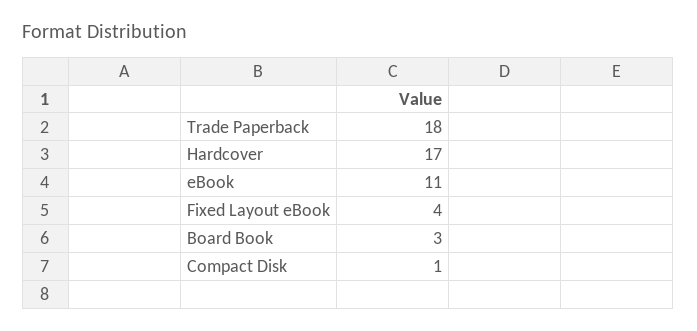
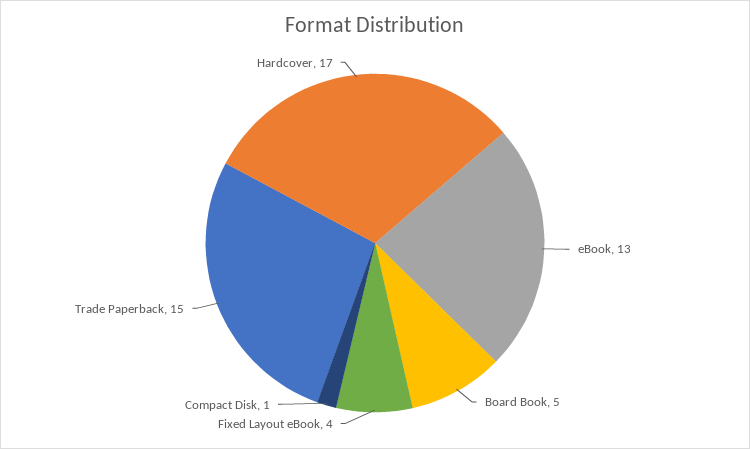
  {
-   "Trade Paperback": 18,
+   "Trade Paperback": 15,
    "Hardcover": 17,
-   "eBook": 11,
+   "eBook": 13,
    "Fixed Layout eBook": 4,
-   "Board Book": 3,
+   "Board Book": 5,
    "Compact Disk": 1
  }

